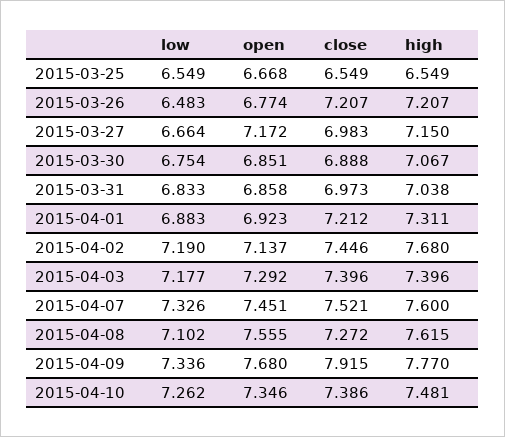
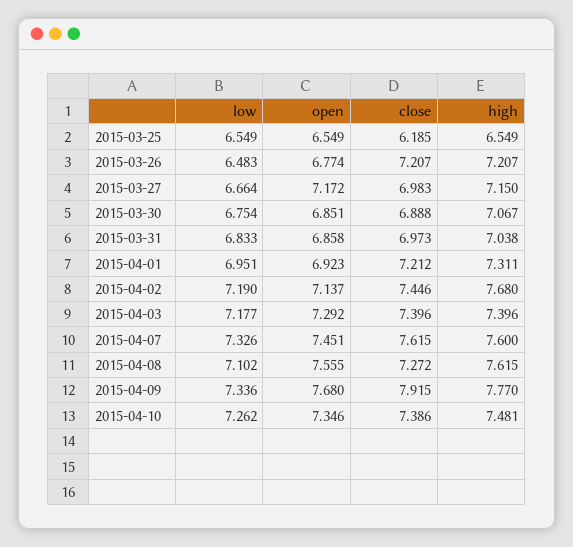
  {
    "low": {
      "2015-03-25": 6.549,
      "2015-03-26": 6.483,
      "2015-03-27": 6.664,
      "2015-03-30": 6.754,
      "2015-03-31": 6.833,
-     "2015-04-01": 6.883,
+     "2015-04-01": 6.951,
      "2015-04-02": 7.19,
      "2015-04-03": 7.177,
      "2015-04-07": 7.326,
      "2015-04-08": 7.102,
      "2015-04-09": 7.336,
      "2015-04-10": 7.262
    },
    "open": {
-     "2015-03-25": 6.668,
+     "2015-03-25": 6.549,
      "2015-03-26": 6.774,
      "2015-03-27": 7.172,
      "2015-03-30": 6.851,
      "2015-03-31": 6.858,
      "2015-04-01": 6.923,
      "2015-04-02": 7.137,
      "2015-04-03": 7.292,
      "2015-04-07": 7.451,
      "2015-04-08": 7.555,
      "2015-04-09": 7.68,
      "2015-04-10": 7.346
    },
    "close": {
-     "2015-03-25": 6.549,
+     "2015-03-25": 6.185,
      "2015-03-26": 7.207,
      "2015-03-27": 6.983,
      "2015-03-30": 6.888,
      "2015-03-31": 6.973,
      "2015-04-01": 7.212,
      "2015-04-02": 7.446,
      "2015-04-03": 7.396,
-     "2015-04-07": 7.521,
+     "2015-04-07": 7.615,
      "2015-04-08": 7.272,
      "2015-04-09": 7.915,
      "2015-04-10": 7.386
    },
    "high": {
      "2015-03-25": 6.549,
      "2015-03-26": 7.207,
      "2015-03-27": 7.15,
      "2015-03-30": 7.067,
      "2015-03-31": 7.038,
      "2015-04-01": 7.311,
      "2015-04-02": 7.68,
      "2015-04-03": 7.396,
      "2015-04-07": 7.6,
      "2015-04-08": 7.615,
      "2015-04-09": 7.77,
      "2015-04-10": 7.481
    }
  }

